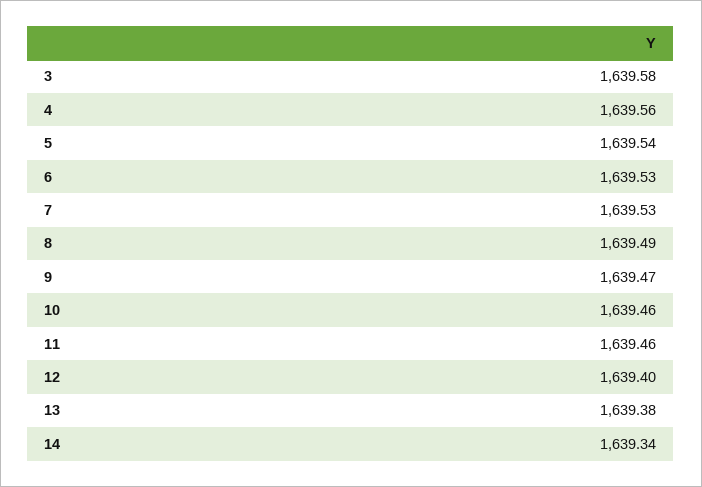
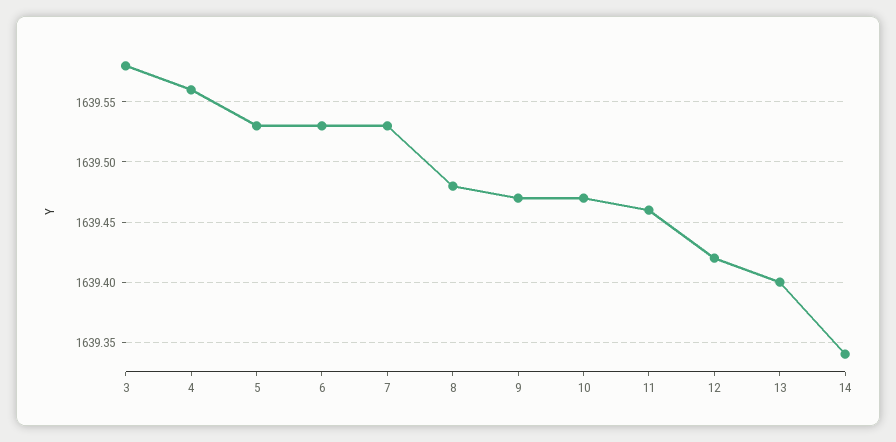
  {
    "3": 1639.58,
    "4": 1639.56,
-   "5": 1639.54,
+   "5": 1639.53,
    "6": 1639.53,
    "7": 1639.53,
-   "8": 1639.49,
+   "8": 1639.48,
    "9": 1639.47,
-   "10": 1639.46,
+   "10": 1639.47,
    "11": 1639.46,
-   "12": 1639.4,
+   "12": 1639.42,
-   "13": 1639.38,
+   "13": 1639.4,
    "14": 1639.34
  }

